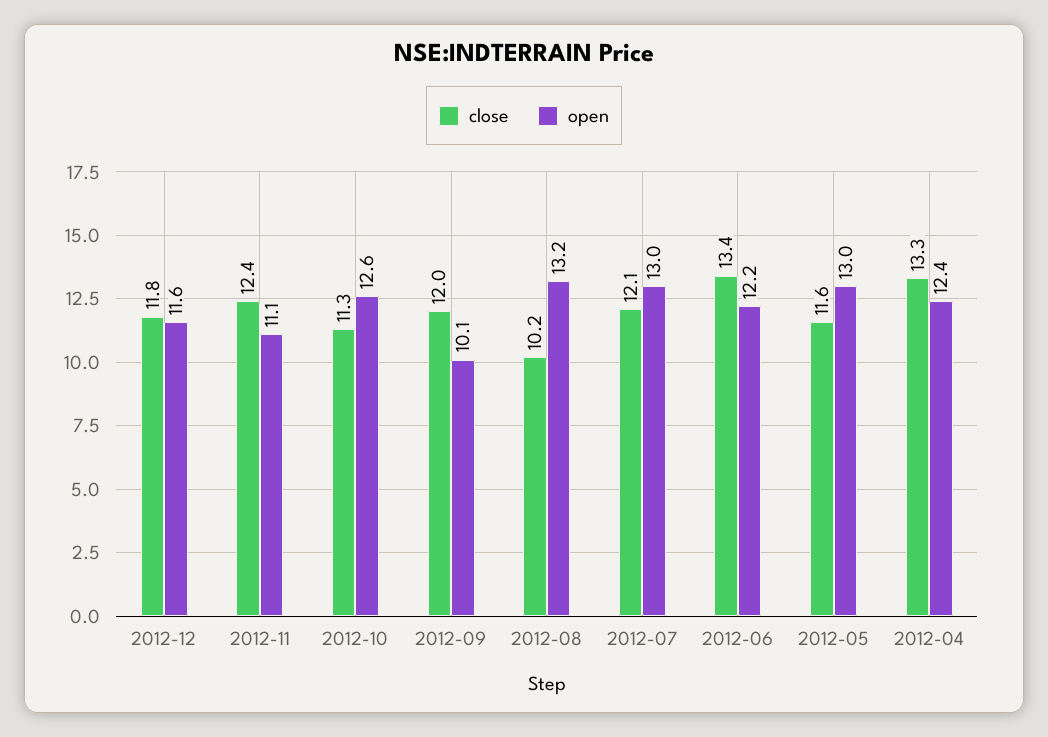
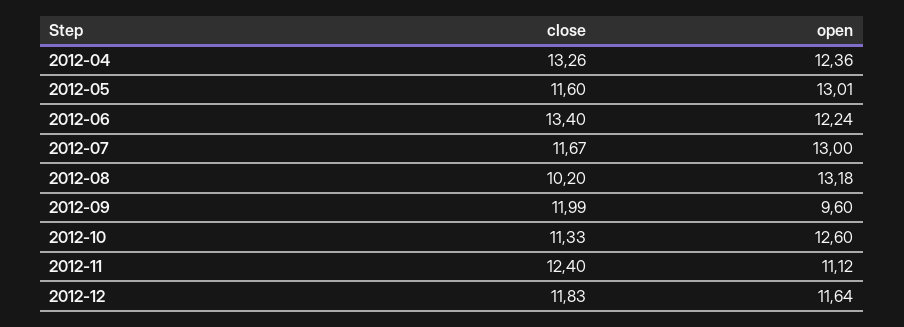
  {
    "close": {
      "2012-12": 11.83,
      "2012-11": 12.4,
      "2012-10": 11.33,
      "2012-09": 11.99,
      "2012-08": 10.2,
-     "2012-07": 12.1,
+     "2012-07": 11.67,
      "2012-06": 13.4,
      "2012-05": 11.6,
      "2012-04": 13.26
    },
    "open": {
      "2012-12": 11.64,
      "2012-11": 11.12,
      "2012-10": 12.6,
-     "2012-09": 10.1,
+     "2012-09": 9.6,
      "2012-08": 13.18,
      "2012-07": 13,
      "2012-06": 12.24,
      "2012-05": 13.01,
      "2012-04": 12.36
    }
  }

